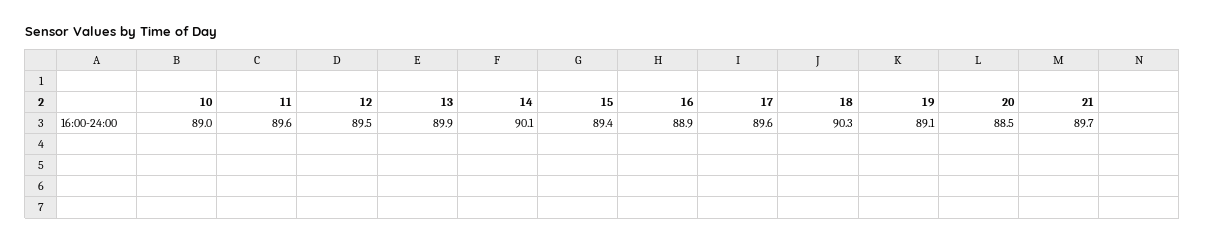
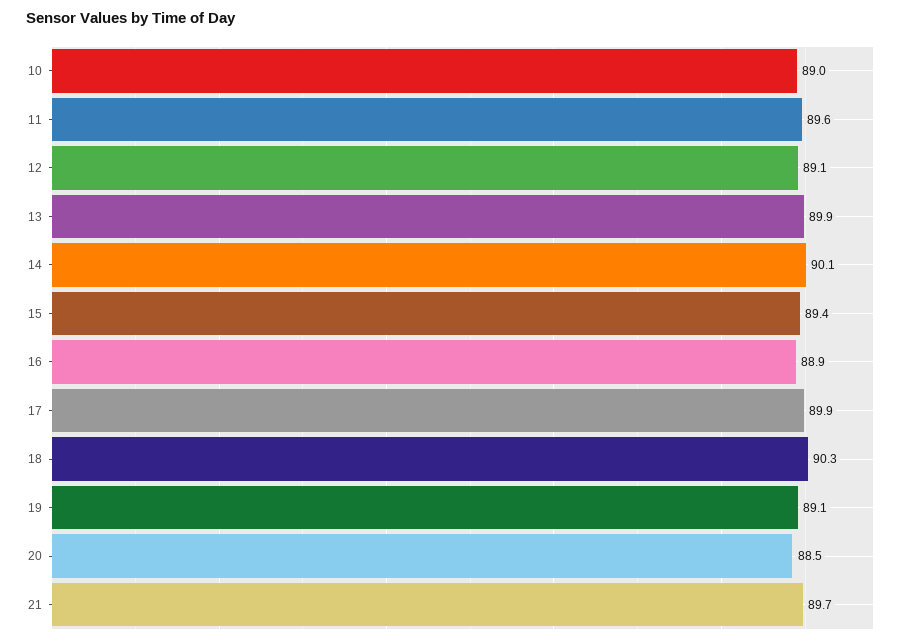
  {
    "10": 89,
    "11": 89.6,
-   "12": 89.5,
+   "12": 89.1,
    "13": 89.9,
    "14": 90.1,
    "15": 89.4,
    "16": 88.9,
-   "17": 89.6,
+   "17": 89.9,
    "18": 90.3,
    "19": 89.1,
    "20": 88.5,
    "21": 89.7
  }

